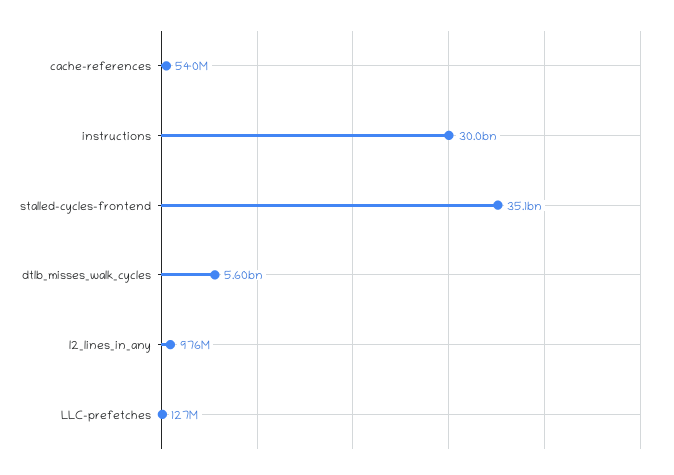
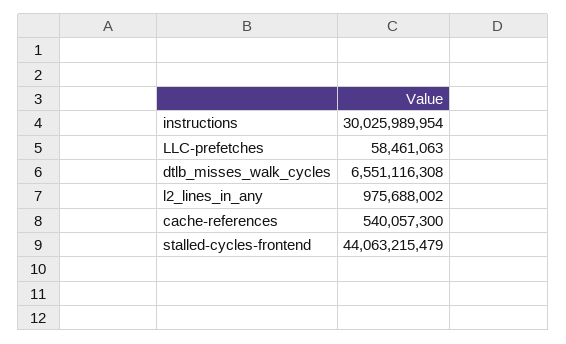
  {
    "cache-references": 540057300,
    "instructions": 30025989954,
-   "stalled-cycles-frontend": 35100000000,
+   "stalled-cycles-frontend": 44063215479,
-   "dtlb_misses_walk_cycles": 5600000000,
+   "dtlb_misses_walk_cycles": 6551116308,
    "l2_lines_in_any": 975688002,
-   "LLC-prefetches": 127000000
+   "LLC-prefetches": 58461063
  }

